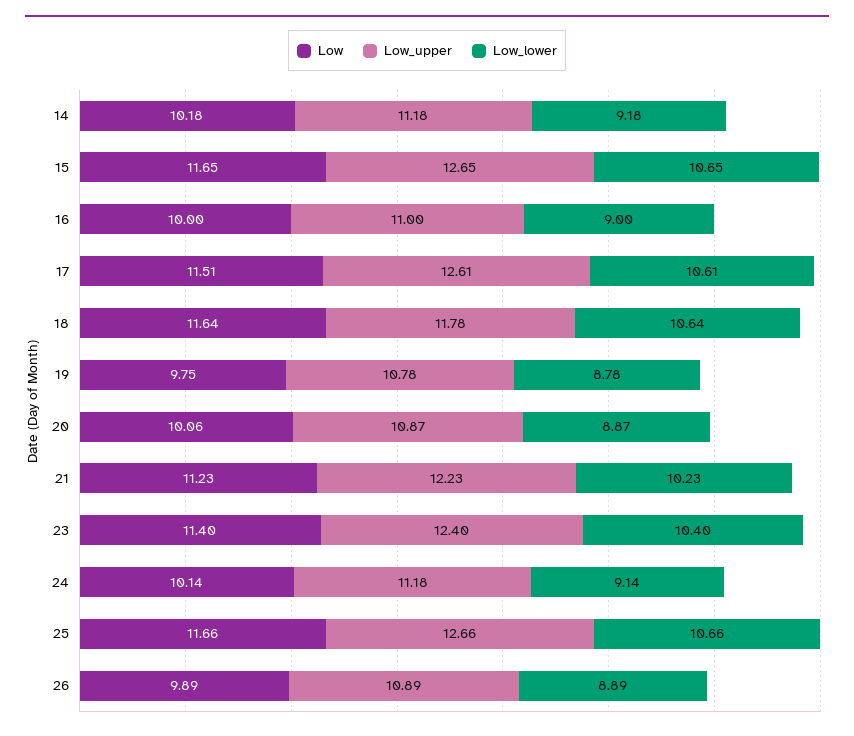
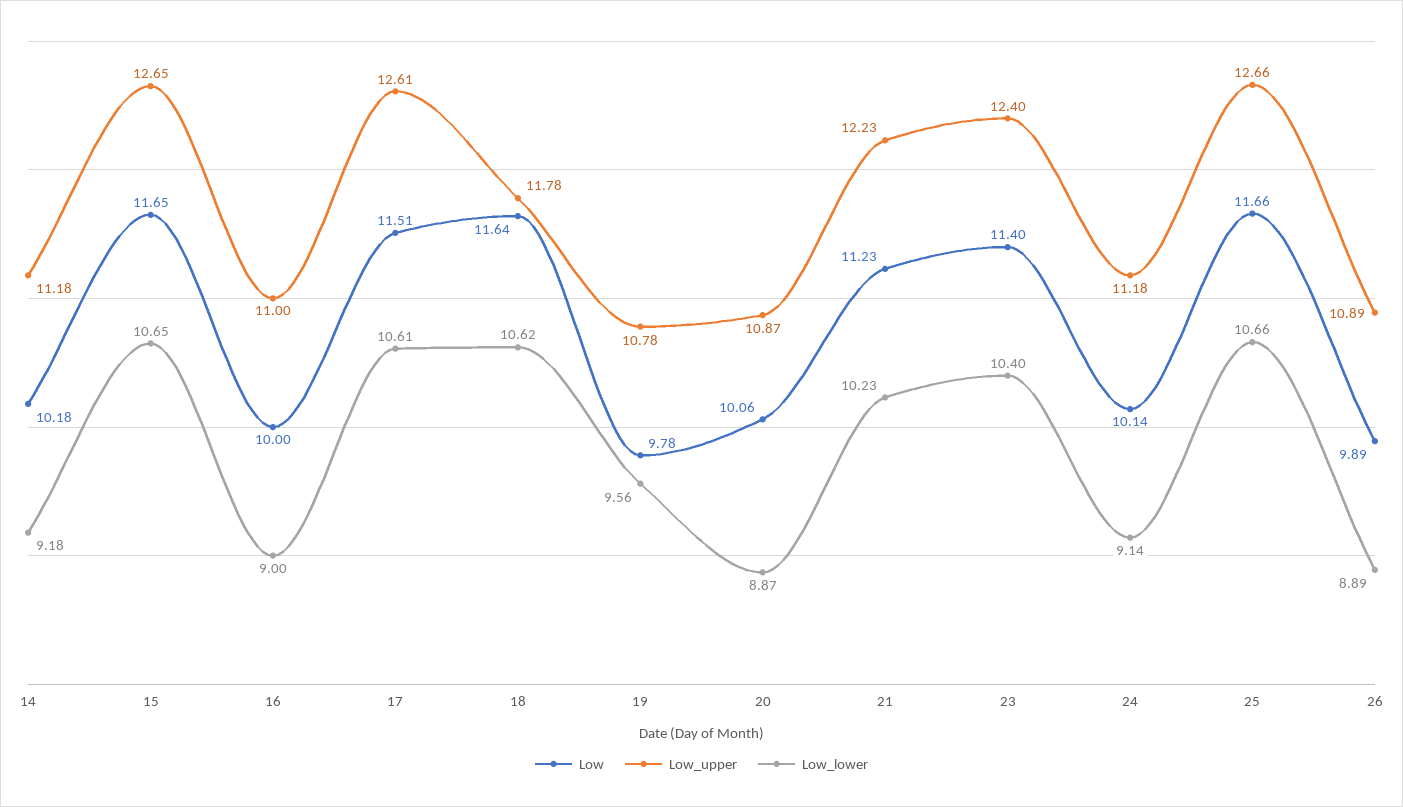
  {
    "Low": {
      "14": 10.18,
      "15": 11.65,
      "16": 10,
      "17": 11.51,
      "18": 11.64,
-     "19": 9.75,
+     "19": 9.78,
      "20": 10.06,
      "21": 11.23,
      "23": 11.4,
      "24": 10.14,
      "25": 11.66,
      "26": 9.89
    },
    "Low_upper": {
      "14": 11.18,
      "15": 12.65,
      "16": 11,
      "17": 12.61,
      "18": 11.78,
      "19": 10.78,
      "20": 10.87,
      "21": 12.23,
      "23": 12.4,
      "24": 11.18,
      "25": 12.66,
      "26": 10.89
    },
    "Low_lower": {
      "14": 9.18,
      "15": 10.65,
      "16": 9,
      "17": 10.61,
-     "18": 10.64,
+     "18": 10.62,
-     "19": 8.78,
+     "19": 9.56,
      "20": 8.87,
      "21": 10.23,
      "23": 10.4,
      "24": 9.14,
      "25": 10.66,
      "26": 8.89
    }
  }

